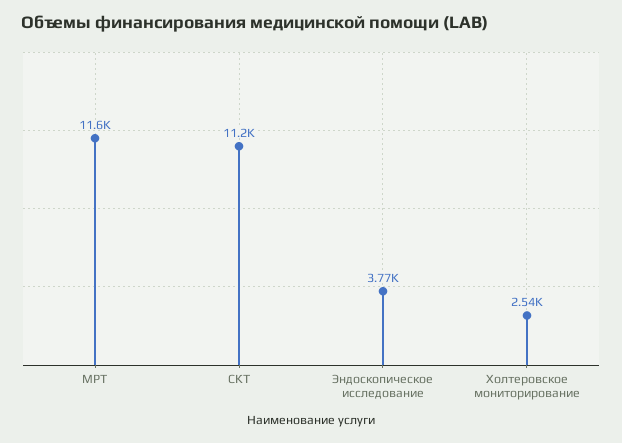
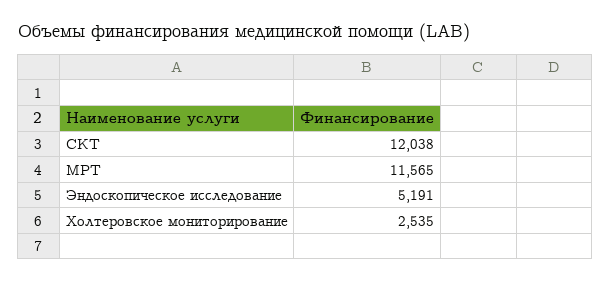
  {
    "МРТ": 11565,
-   "СКТ": 11200,
+   "СКТ": 12038,
-   "Эндоскопическое исследование": 3770,
+   "Эндоскопическое исследование": 5191,
    "Холтеровское мониторирование": 2535
  }

